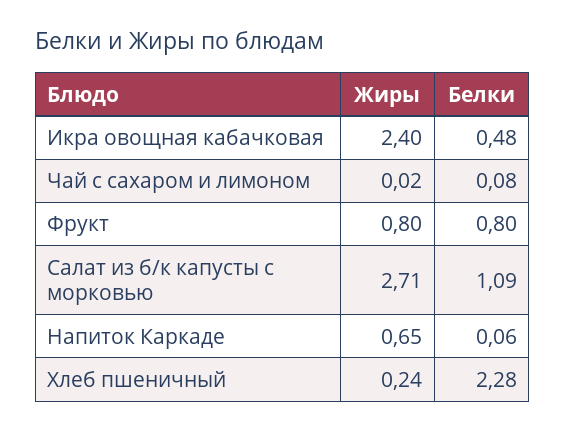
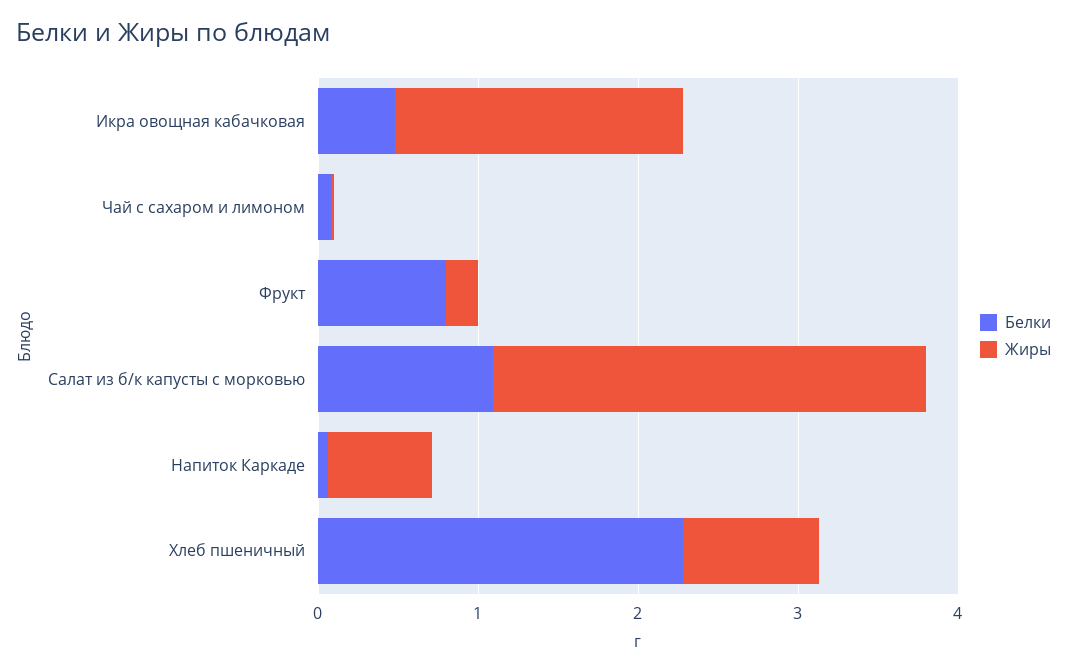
  {
    "Жиры": {
-     "Икра овощная кабачковая": 2.4,
+     "Икра овощная кабачковая": 1.8,
      "Чай с сахаром и лимоном": 0.02,
-     "Фрукт": 0.8,
+     "Фрукт": 0.2,
      "Салат из б/к капусты с морковью": 2.71,
      "Напиток Каркаде": 0.65,
-     "Хлеб пшеничный": 0.24
+     "Хлеб пшеничный": 0.8
    },
    "Белки": {
      "Икра овощная кабачковая": 0.48,
      "Чай с сахаром и лимоном": 0.08,
      "Фрукт": 0.8,
      "Салат из б/к капусты с морковью": 1.09,
      "Напиток Каркаде": 0.06,
      "Хлеб пшеничный": 2.28
    }
  }

